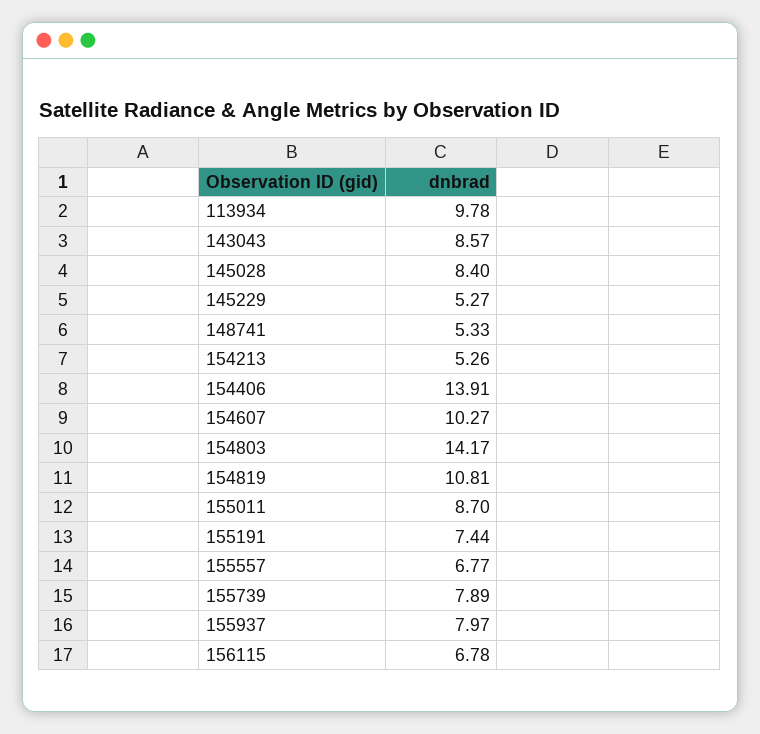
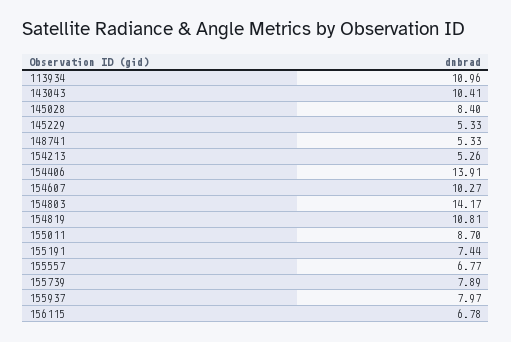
  {
-   "113934": 9.78,
+   "113934": 10.96,
-   "143043": 8.57,
+   "143043": 10.41,
    "145028": 8.4,
-   "145229": 5.27,
+   "145229": 5.33,
    "148741": 5.33,
    "154213": 5.26,
    "154406": 13.91,
    "154607": 10.27,
    "154803": 14.17,
    "154819": 10.81,
    "155011": 8.7,
    "155191": 7.44,
    "155557": 6.77,
    "155739": 7.89,
    "155937": 7.97,
    "156115": 6.78
  }

